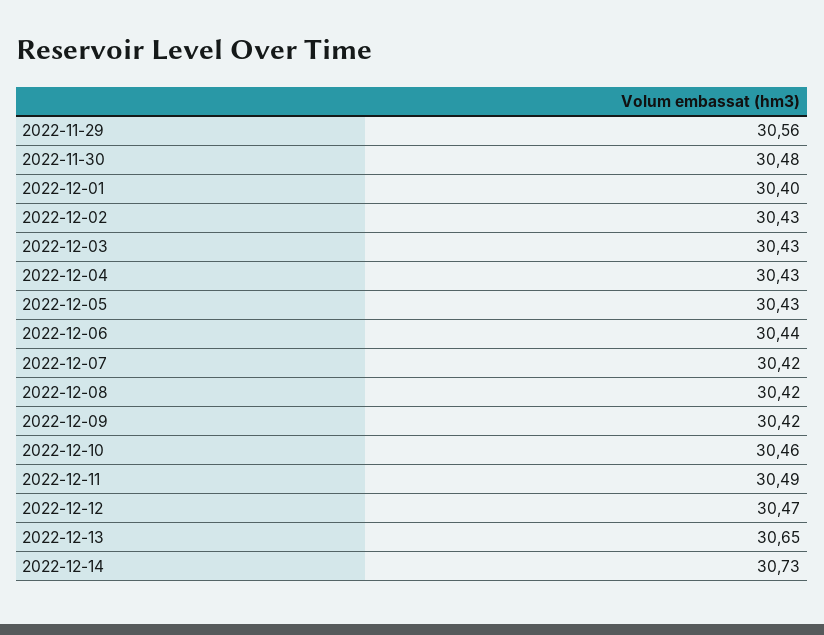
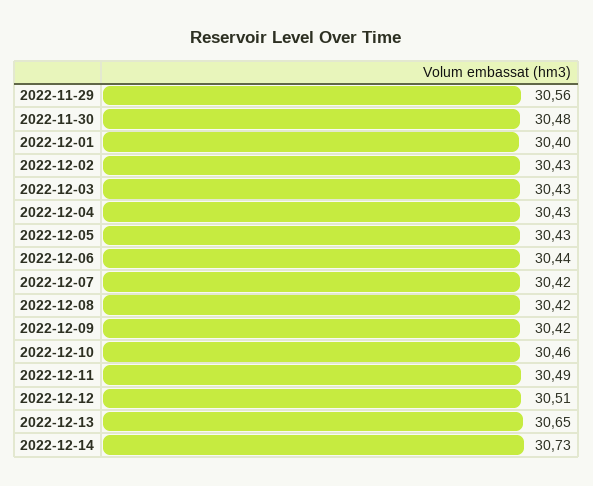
  {
    "2022-11-29": 30.56,
    "2022-11-30": 30.48,
    "2022-12-01": 30.4,
    "2022-12-02": 30.43,
    "2022-12-03": 30.43,
    "2022-12-04": 30.43,
    "2022-12-05": 30.43,
    "2022-12-06": 30.44,
    "2022-12-07": 30.42,
    "2022-12-08": 30.42,
    "2022-12-09": 30.42,
    "2022-12-10": 30.46,
    "2022-12-11": 30.49,
-   "2022-12-12": 30.47,
+   "2022-12-12": 30.51,
    "2022-12-13": 30.65,
    "2022-12-14": 30.73
  }

